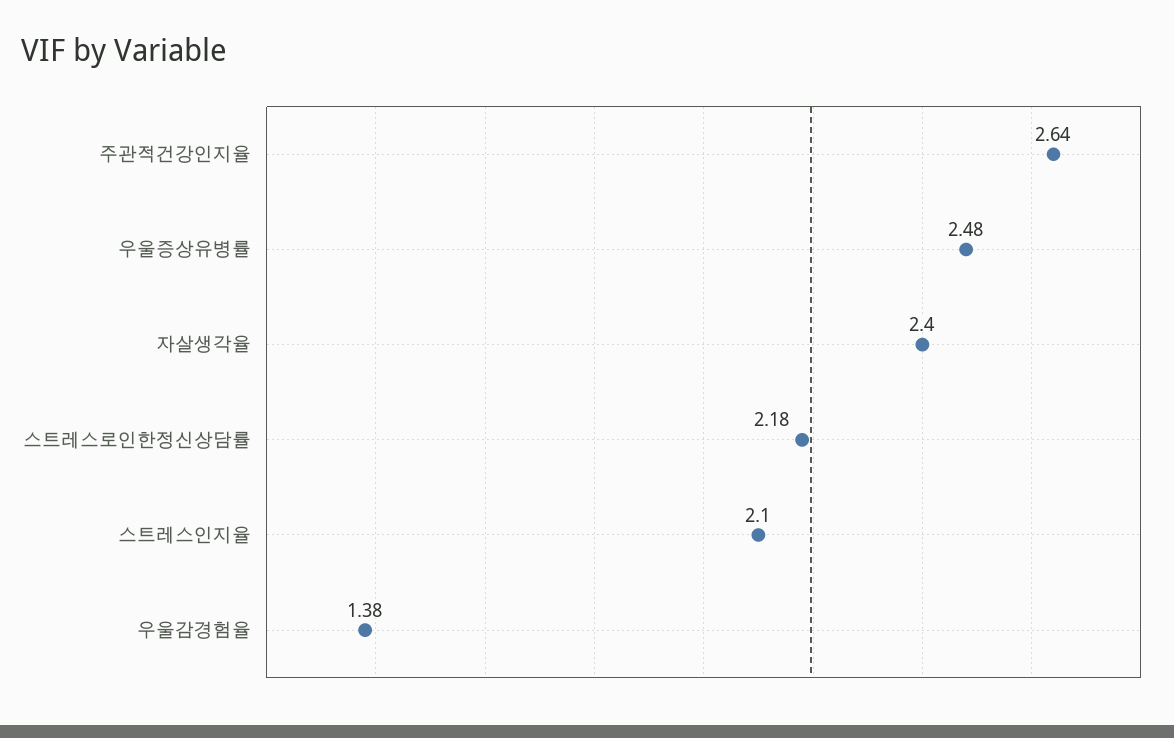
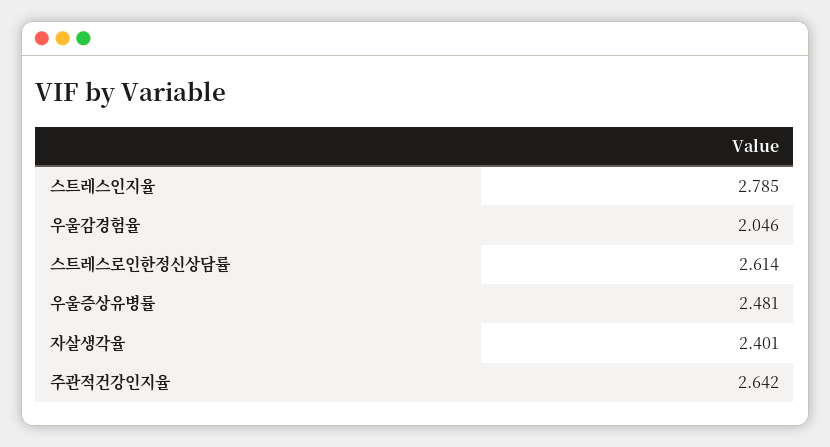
  {
    "주관적건강인지율": 2.642,
    "우울증상유병률": 2.481,
    "자살생각율": 2.401,
-   "스트레스로인한정신상담률": 2.18,
+   "스트레스로인한정신상담률": 2.614,
-   "스트레스인지율": 2.1,
+   "스트레스인지율": 2.785,
-   "우울감경험율": 1.38
+   "우울감경험율": 2.046
  }

